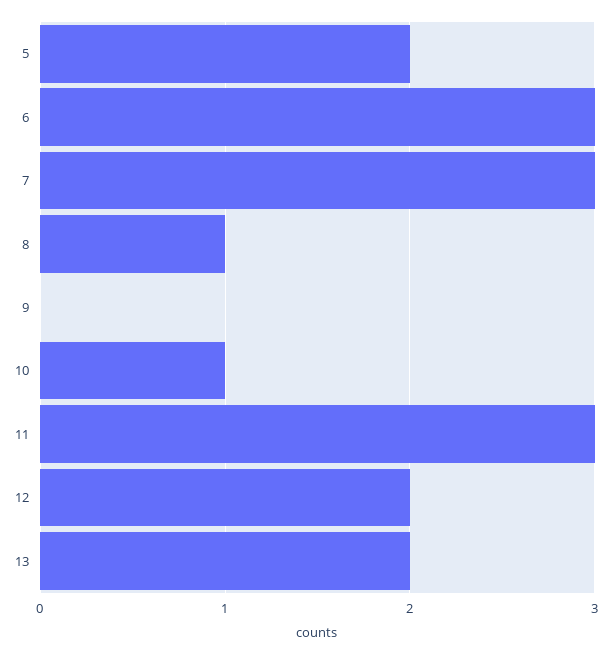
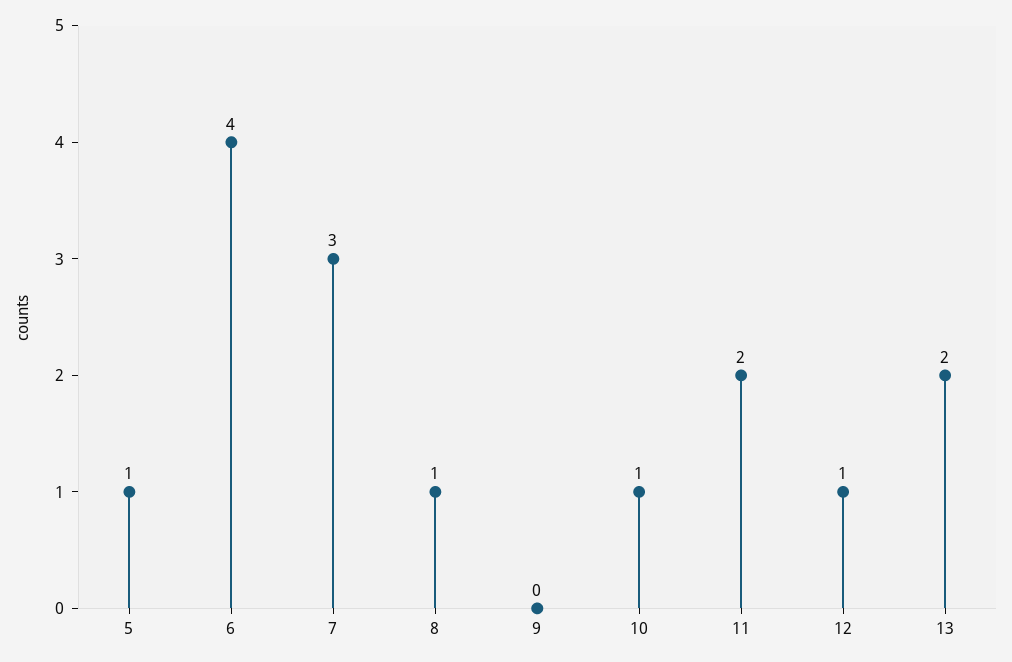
  {
-   "5": 2,
+   "5": 1,
-   "6": 3,
+   "6": 4,
    "7": 3,
    "8": 1,
    "9": 0,
    "10": 1,
-   "11": 3,
+   "11": 2,
-   "12": 2,
+   "12": 1,
    "13": 2
  }

